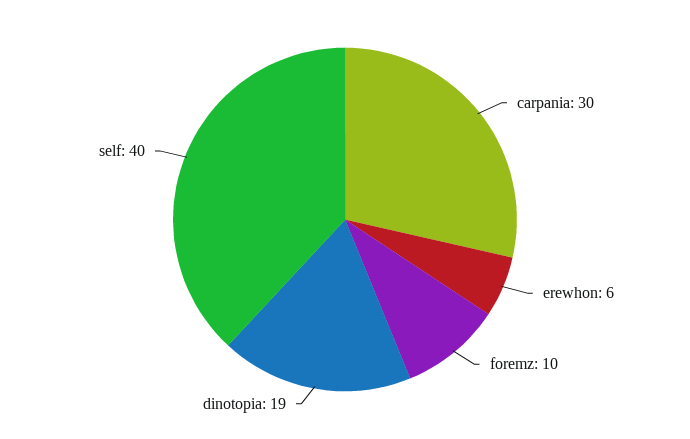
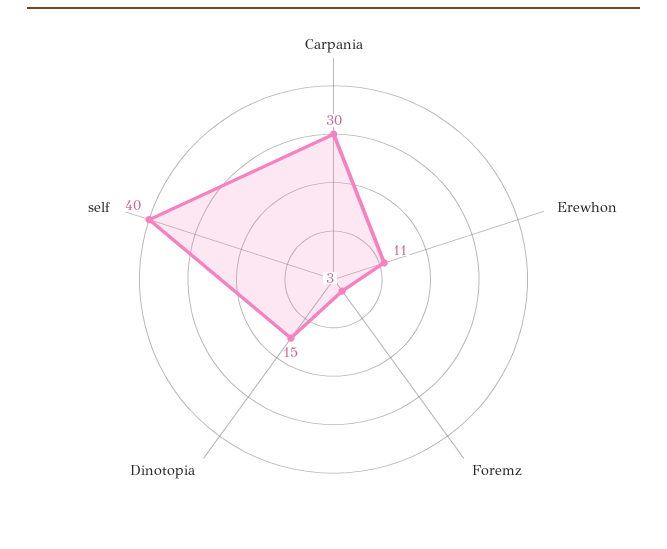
  {
    "carpania": 30,
-   "erewhon": 6,
+   "erewhon": 11,
-   "foremz": 10,
+   "foremz": 3,
-   "dinotopia": 19,
+   "dinotopia": 15,
    "self": 40
  }

